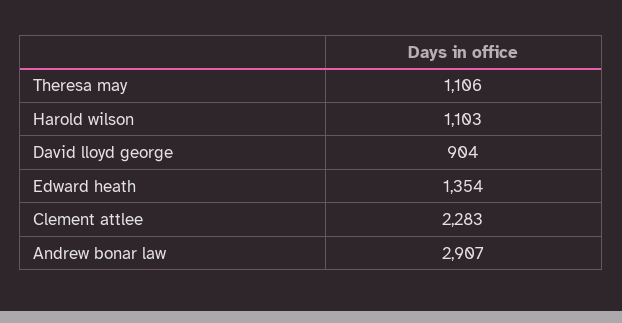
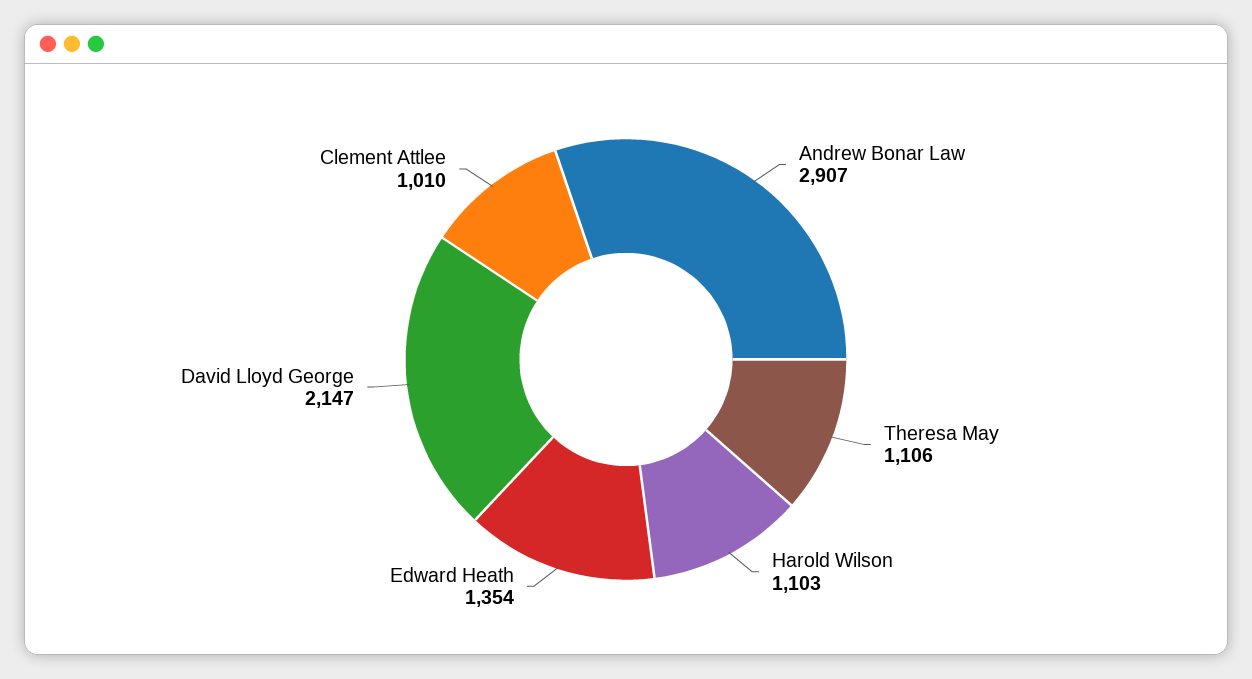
  {
    "Theresa may": 1106,
    "Harold wilson": 1103,
-   "David lloyd george": 904,
+   "David lloyd george": 2147,
    "Edward heath": 1354,
-   "Clement attlee": 2283,
+   "Clement attlee": 1010,
    "Andrew bonar law": 2907
  }

